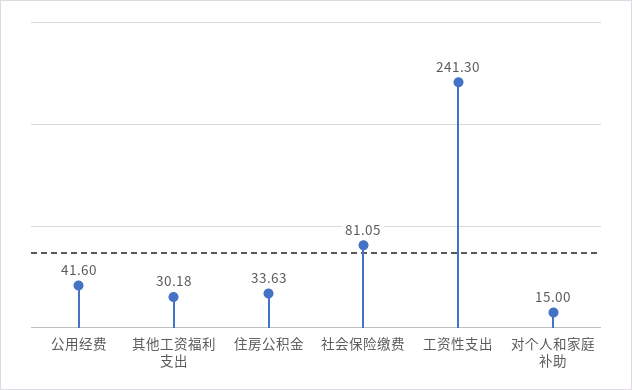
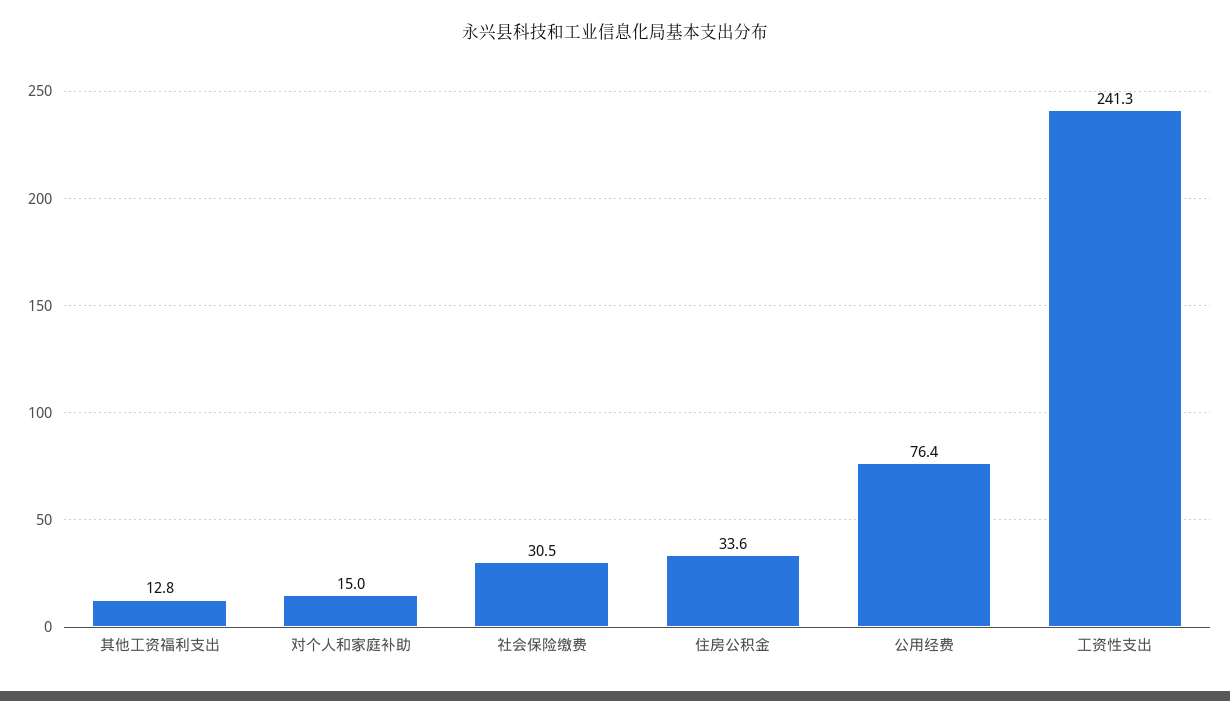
  {
-   "公用经费": 41.6,
+   "公用经费": 76.4,
-   "其他工资福利支出": 30.18,
+   "其他工资福利支出": 12.8,
    "住房公积金": 33.63,
-   "社会保险缴费": 81.05,
+   "社会保险缴费": 30.5,
    "工资性支出": 241.3,
    "对个人和家庭补助": 15
  }

